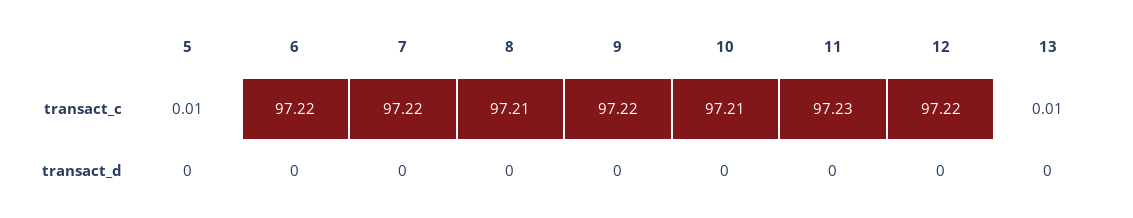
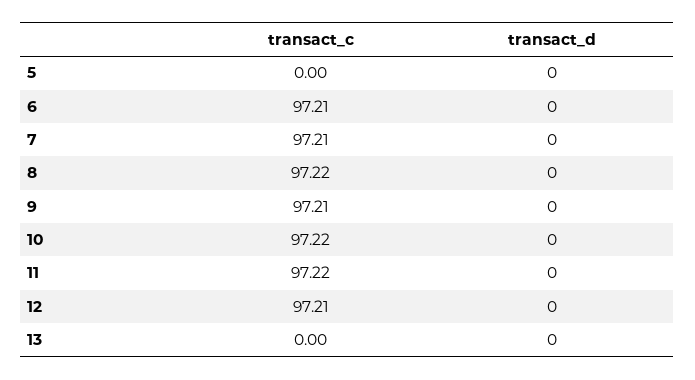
  {
    "5": {
-     "transact_c": 0.01,
+     "transact_c": 0,
      "transact_d": 0
    },
    "6": {
-     "transact_c": 97.22,
+     "transact_c": 97.21,
      "transact_d": 0
    },
    "7": {
-     "transact_c": 97.22,
+     "transact_c": 97.21,
      "transact_d": 0
    },
    "8": {
-     "transact_c": 97.21,
+     "transact_c": 97.22,
      "transact_d": 0
    },
    "9": {
-     "transact_c": 97.22,
+     "transact_c": 97.21,
      "transact_d": 0
    },
    "10": {
-     "transact_c": 97.21,
+     "transact_c": 97.22,
      "transact_d": 0
    },
    "11": {
-     "transact_c": 97.23,
+     "transact_c": 97.22,
      "transact_d": 0
    },
    "12": {
-     "transact_c": 97.22,
+     "transact_c": 97.21,
      "transact_d": 0
    },
    "13": {
-     "transact_c": 0.01,
+     "transact_c": 0,
      "transact_d": 0
    }
  }

